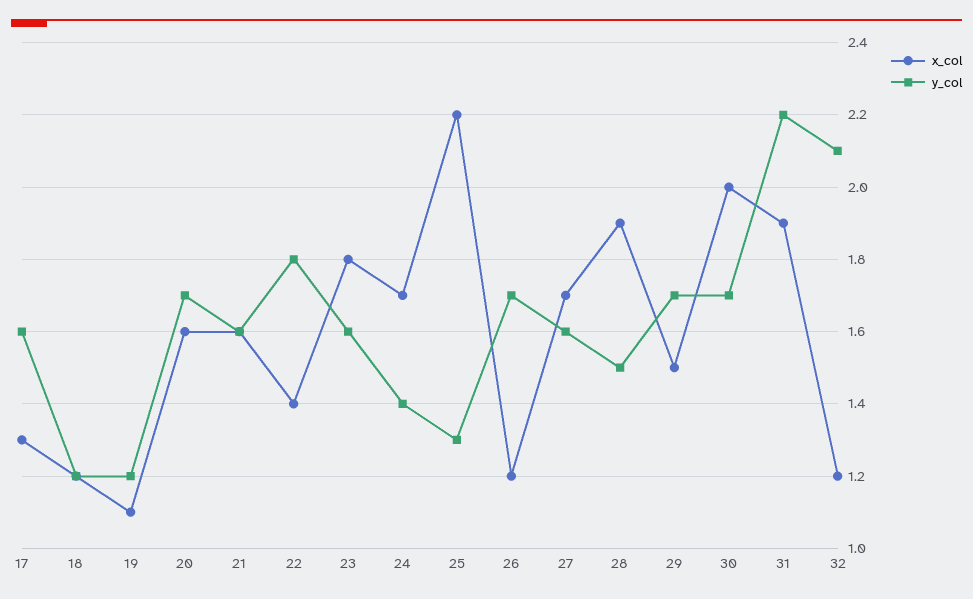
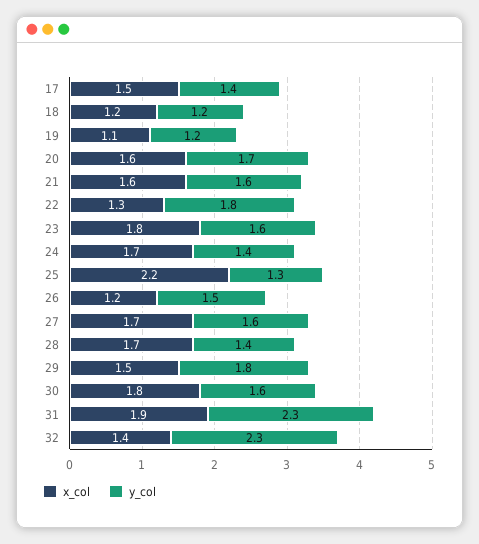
  {
    "x_col": {
-     "17": 1.3,
+     "17": 1.5,
      "18": 1.2,
      "19": 1.1,
      "20": 1.6,
      "21": 1.6,
-     "22": 1.4,
+     "22": 1.3,
      "23": 1.8,
      "24": 1.7,
      "25": 2.2,
      "26": 1.2,
      "27": 1.7,
-     "28": 1.9,
+     "28": 1.7,
      "29": 1.5,
-     "30": 2,
+     "30": 1.8,
      "31": 1.9,
-     "32": 1.2
+     "32": 1.4
    },
    "y_col": {
-     "17": 1.6,
+     "17": 1.4,
      "18": 1.2,
      "19": 1.2,
      "20": 1.7,
      "21": 1.6,
      "22": 1.8,
      "23": 1.6,
      "24": 1.4,
      "25": 1.3,
-     "26": 1.7,
+     "26": 1.5,
      "27": 1.6,
-     "28": 1.5,
+     "28": 1.4,
-     "29": 1.7,
+     "29": 1.8,
-     "30": 1.7,
+     "30": 1.6,
-     "31": 2.2,
+     "31": 2.3,
-     "32": 2.1
+     "32": 2.3
    }
  }

